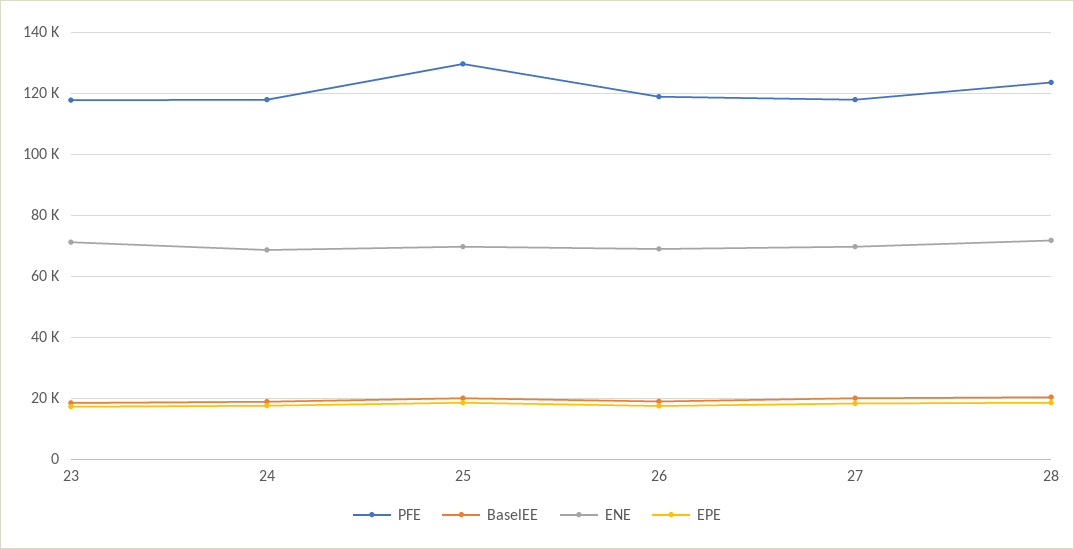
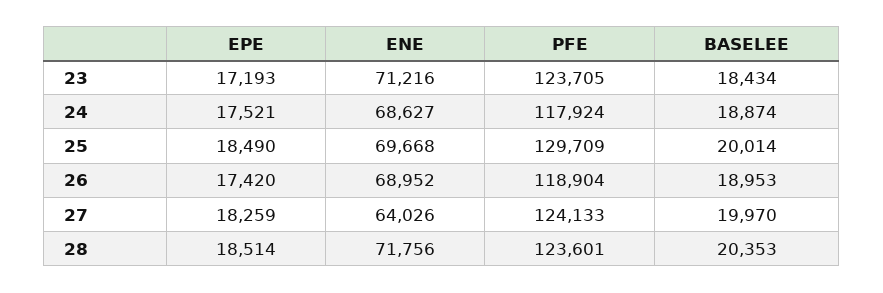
  {
    "PFE": {
-     "23": 118000,
+     "23": 123705,
      "24": 117924,
      "25": 129709,
      "26": 118904,
-     "27": 118000,
+     "27": 124133,
      "28": 123601
    },
    "BaselEE": {
      "23": 18434,
      "24": 18874,
      "25": 20014,
      "26": 18953,
      "27": 19970,
      "28": 20353
    },
    "ENE": {
      "23": 71216,
      "24": 68627,
      "25": 69668,
      "26": 68952,
-     "27": 70000,
+     "27": 64026,
      "28": 71756
    },
    "EPE": {
      "23": 17193,
      "24": 17521,
      "25": 18490,
      "26": 17420,
      "27": 18259,
      "28": 18514
    }
  }

